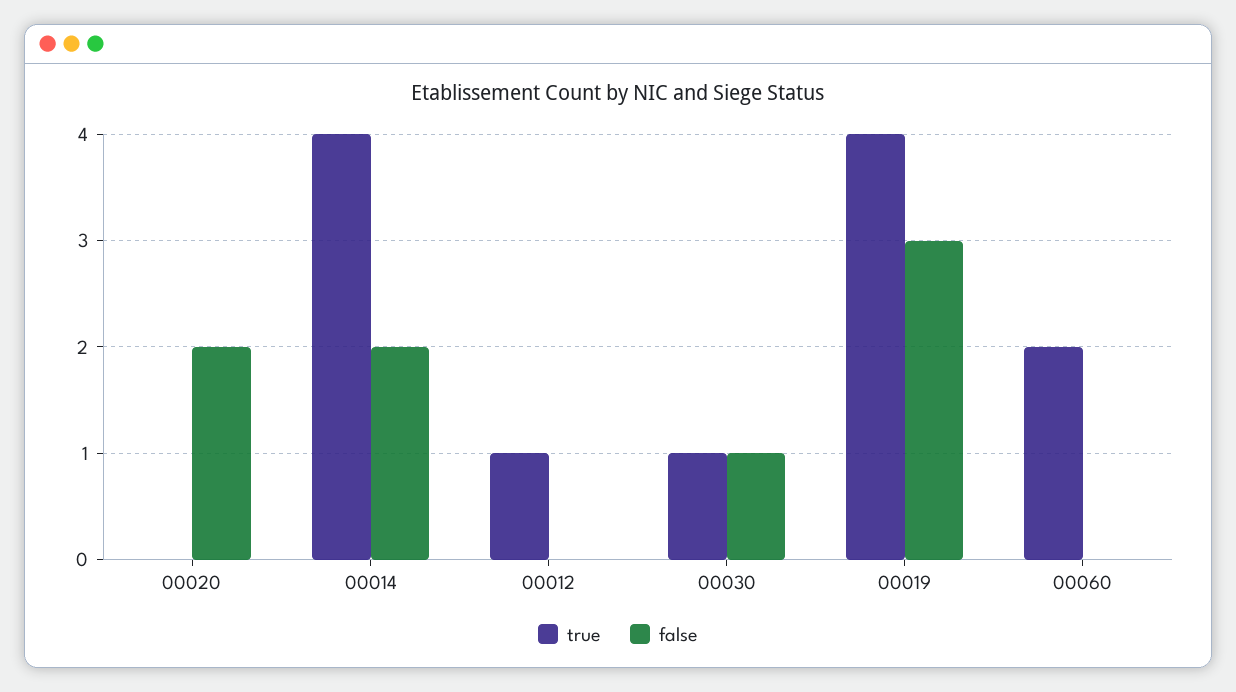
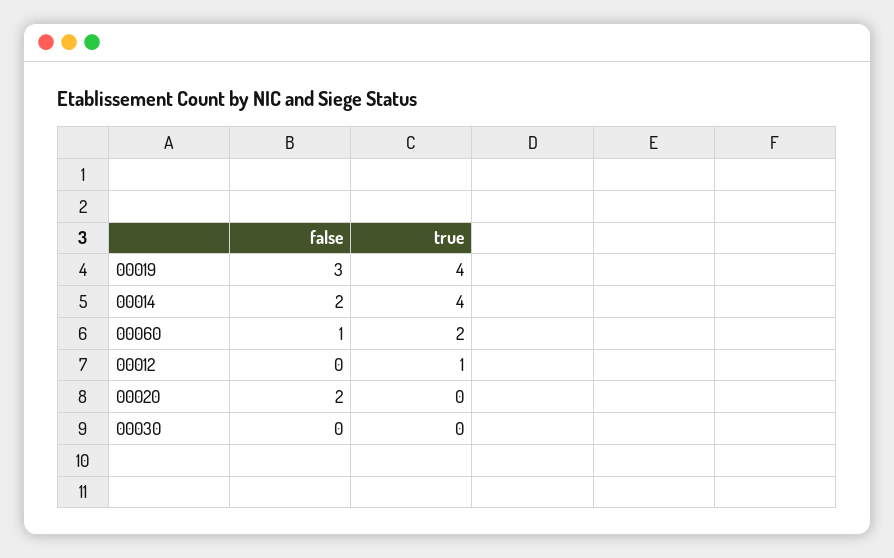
  {
    "true": {
      "00020": 0,
      "00014": 4,
      "00012": 1,
-     "00030": 1,
+     "00030": 0,
      "00019": 4,
      "00060": 2
    },
    "false": {
      "00020": 2,
      "00014": 2,
      "00012": 0,
-     "00030": 1,
+     "00030": 0,
      "00019": 3,
-     "00060": 0
+     "00060": 1
    }
  }

